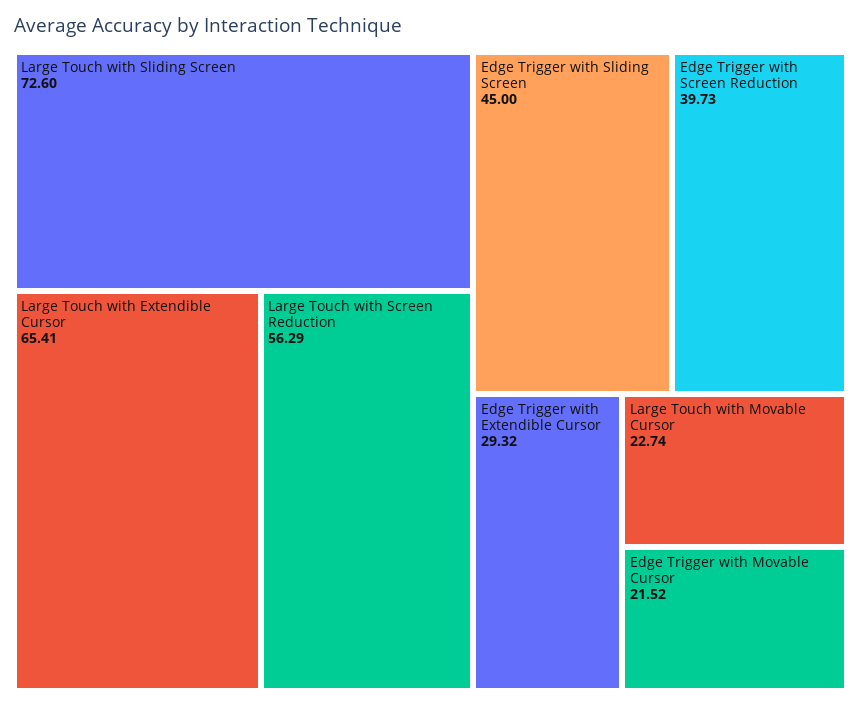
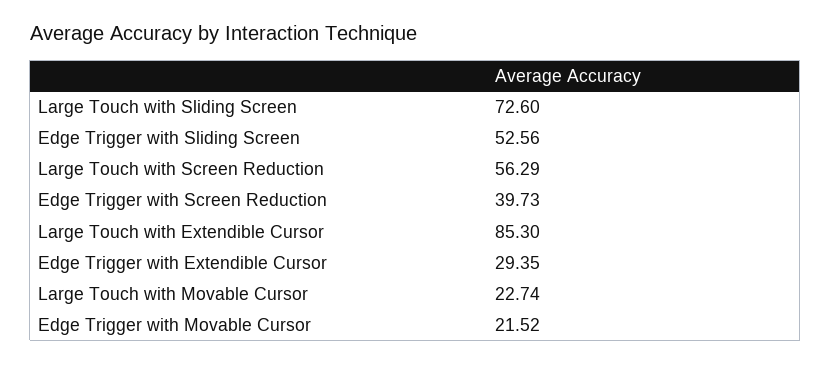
  {
    "Large Touch with Sliding Screen": 72.6,
-   "Large Touch with Extendible Cursor": 65.41,
+   "Large Touch with Extendible Cursor": 85.3,
    "Large Touch with Screen Reduction": 56.29,
-   "Edge Trigger with Sliding Screen": 45,
+   "Edge Trigger with Sliding Screen": 52.56,
    "Edge Trigger with Screen Reduction": 39.73,
-   "Edge Trigger with Extendible Cursor": 29.32,
+   "Edge Trigger with Extendible Cursor": 29.35,
    "Large Touch with Movable Cursor": 22.74,
    "Edge Trigger with Movable Cursor": 21.52
  }

